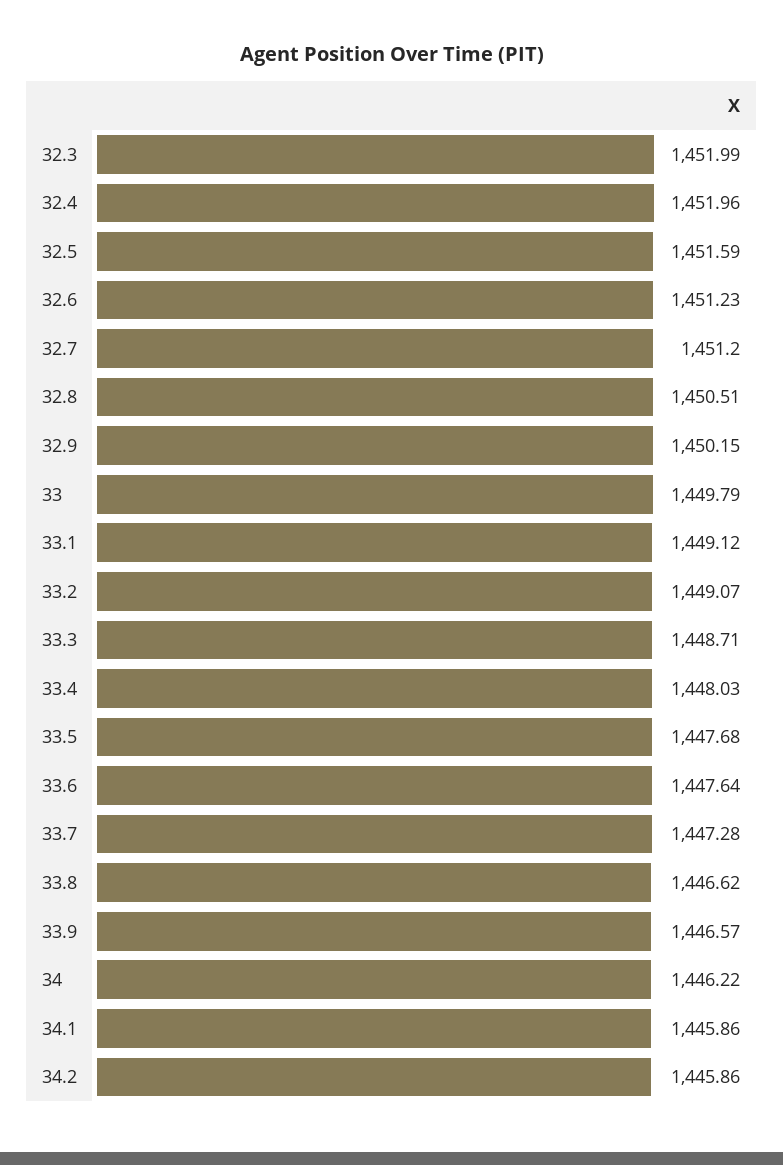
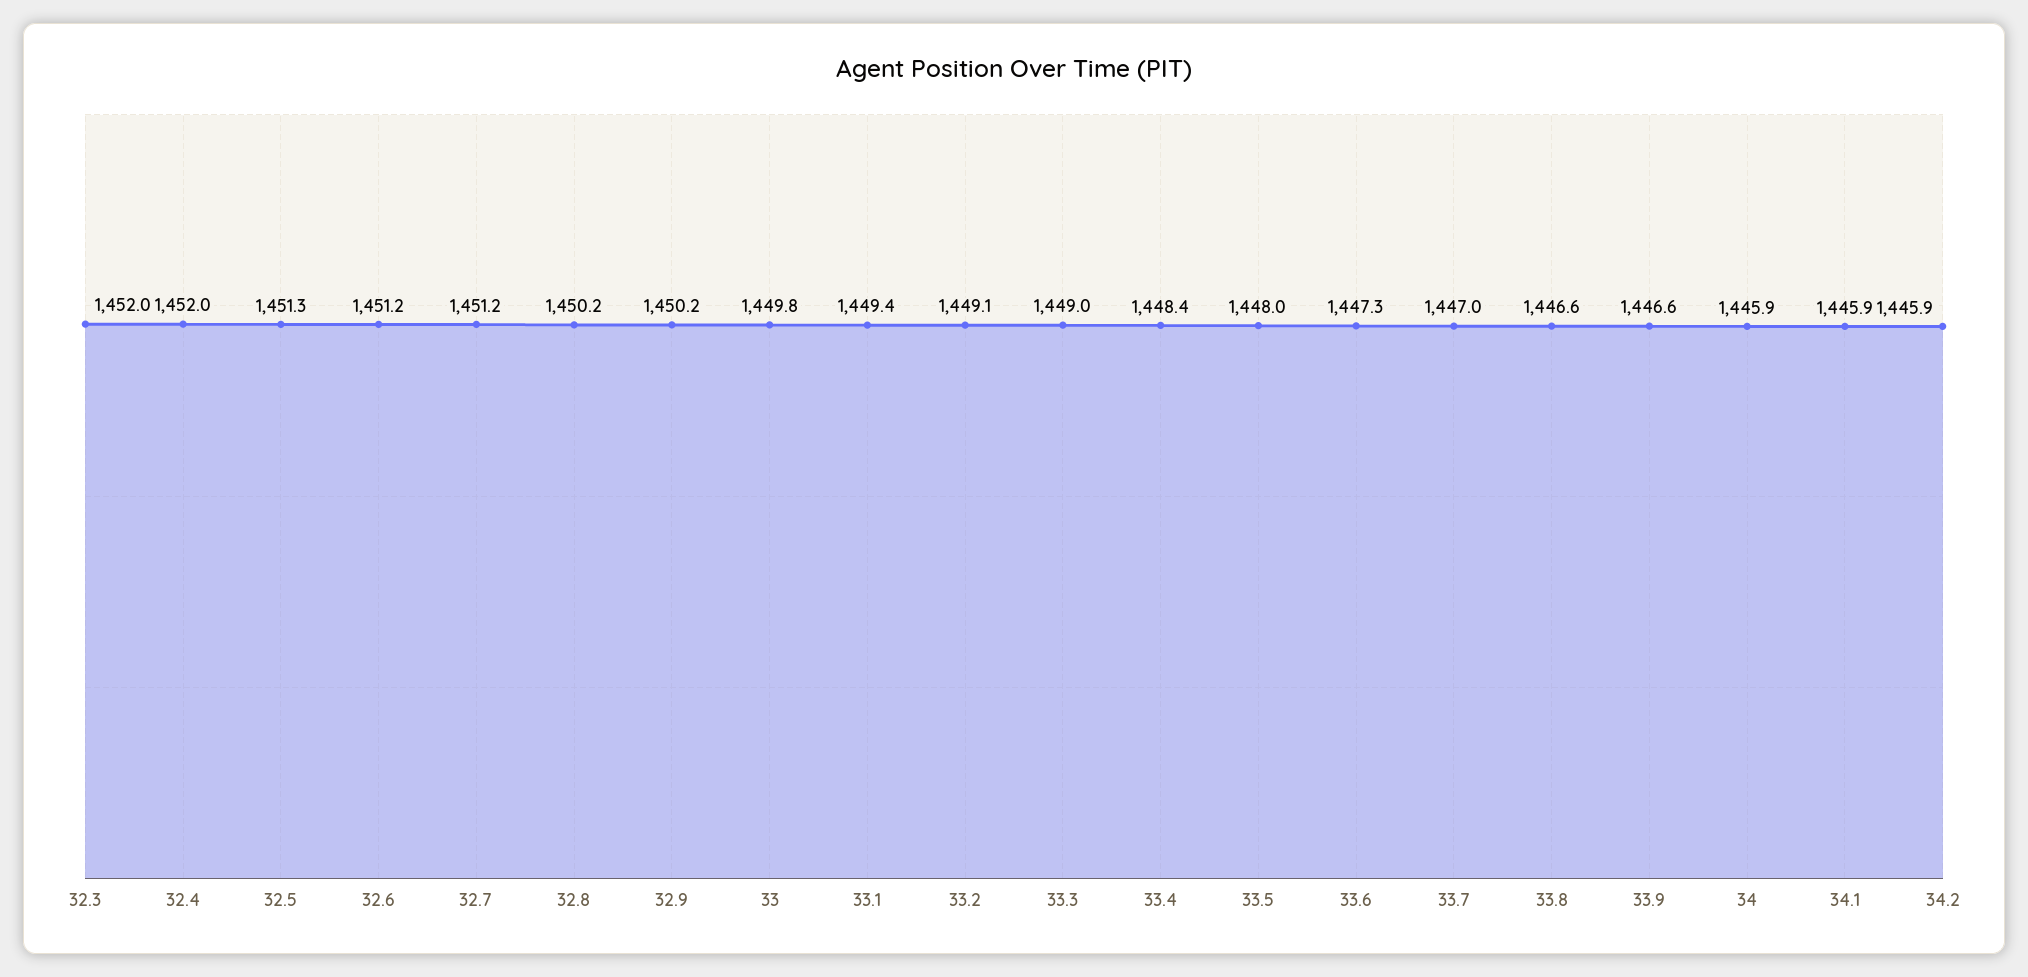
  {
    "32.3": 1451.99,
    "32.4": 1451.96,
-   "32.5": 1451.59,
+   "32.5": 1451.3,
    "32.6": 1451.23,
    "32.7": 1451.2,
-   "32.8": 1450.51,
+   "32.8": 1450.2,
    "32.9": 1450.15,
    "33": 1449.79,
-   "33.1": 1449.12,
+   "33.1": 1449.4,
    "33.2": 1449.07,
-   "33.3": 1448.71,
+   "33.3": 1449,
-   "33.4": 1448.03,
+   "33.4": 1448.4,
-   "33.5": 1447.68,
+   "33.5": 1448,
-   "33.6": 1447.64,
+   "33.6": 1447.3,
-   "33.7": 1447.28,
+   "33.7": 1447,
    "33.8": 1446.62,
    "33.9": 1446.57,
-   "34": 1446.22,
+   "34": 1445.9,
    "34.1": 1445.86,
    "34.2": 1445.86
  }

